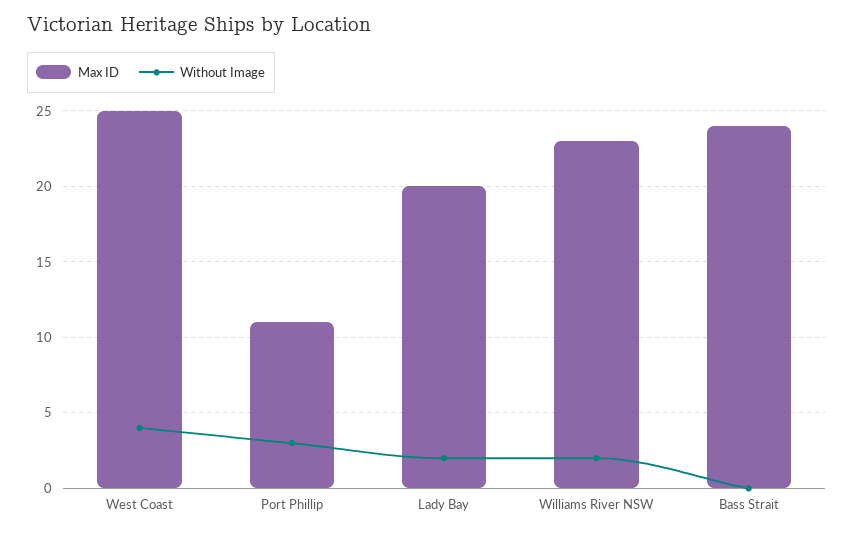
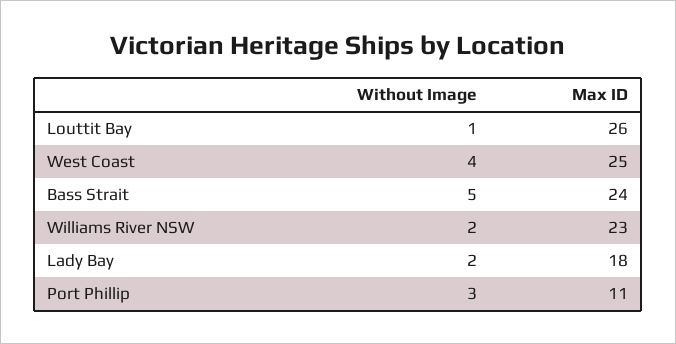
  {
    "Max ID": {
      "West Coast": 25,
      "Port Phillip": 11,
-     "Lady Bay": 20,
+     "Lady Bay": 18,
      "Williams River NSW": 23,
-     "Bass Strait": 24
+     "Bass Strait": 24,
+     "Louttit Bay": 26
    },
    "Without Image": {
      "West Coast": 4,
      "Port Phillip": 3,
      "Lady Bay": 2,
      "Williams River NSW": 2,
-     "Bass Strait": 0
+     "Bass Strait": 5,
+     "Louttit Bay": 1
    }
  }

